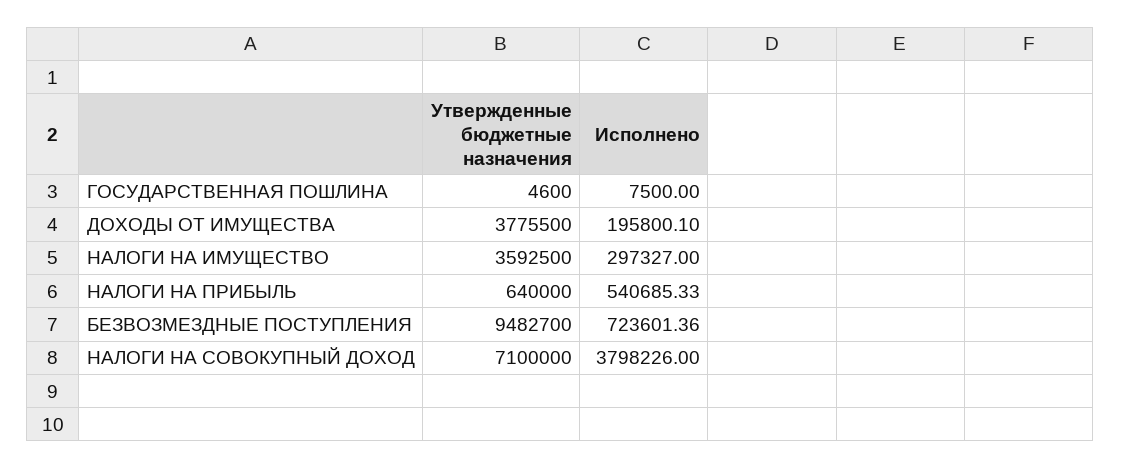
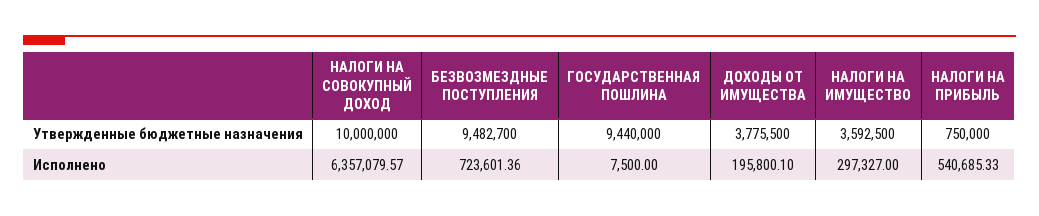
  {
    "Утвержденные бюджетные назначения": {
-     "ГОСУДАРСТВЕННАЯ ПОШЛИНА": 4600,
+     "ГОСУДАРСТВЕННАЯ ПОШЛИНА": 9440000,
      "ДОХОДЫ ОТ ИМУЩЕСТВА": 3775500,
      "НАЛОГИ НА ИМУЩЕСТВО": 3592500,
-     "НАЛОГИ НА ПРИБЫЛЬ": 640000,
+     "НАЛОГИ НА ПРИБЫЛЬ": 750000,
      "БЕЗВОЗМЕЗДНЫЕ ПОСТУПЛЕНИЯ": 9482700,
-     "НАЛОГИ НА СОВОКУПНЫЙ ДОХОД": 7100000
+     "НАЛОГИ НА СОВОКУПНЫЙ ДОХОД": 10000000
    },
    "Исполнено": {
      "ГОСУДАРСТВЕННАЯ ПОШЛИНА": 7500,
      "ДОХОДЫ ОТ ИМУЩЕСТВА": 195800.1,
      "НАЛОГИ НА ИМУЩЕСТВО": 297327,
      "НАЛОГИ НА ПРИБЫЛЬ": 540685.33,
      "БЕЗВОЗМЕЗДНЫЕ ПОСТУПЛЕНИЯ": 723601.36,
-     "НАЛОГИ НА СОВОКУПНЫЙ ДОХОД": 3798226
+     "НАЛОГИ НА СОВОКУПНЫЙ ДОХОД": 6357079.57
    }
  }

